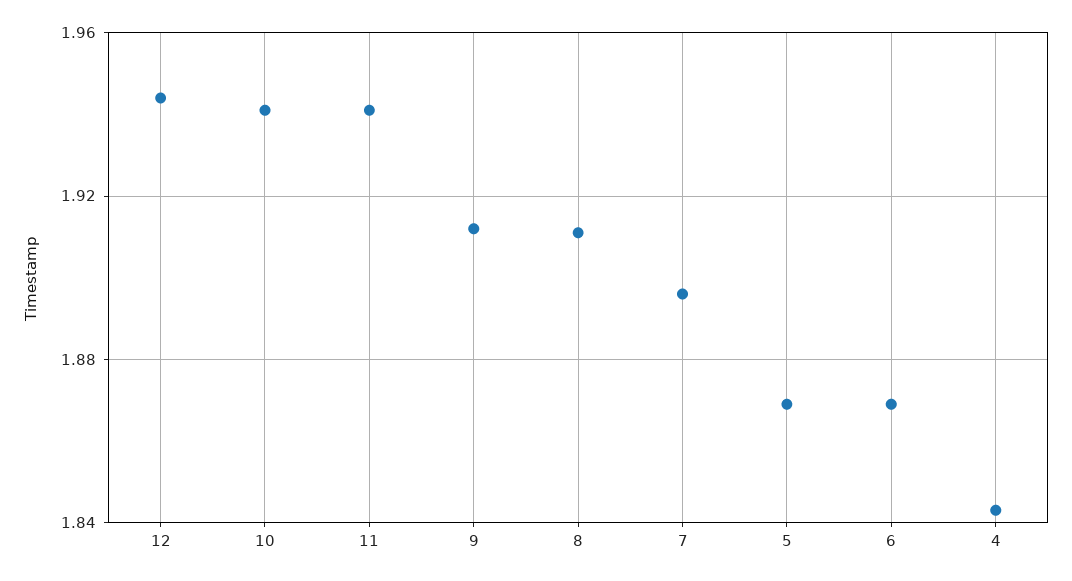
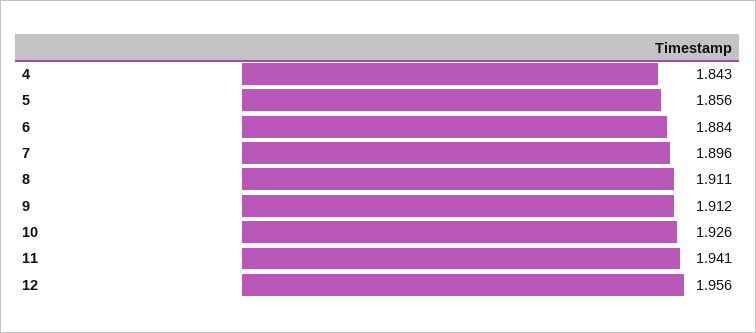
  {
-   "12": 1.945,
+   "12": 1.956,
-   "10": 1.94,
+   "10": 1.926,
    "11": 1.941,
    "9": 1.912,
    "8": 1.911,
    "7": 1.896,
-   "5": 1.87,
+   "5": 1.856,
-   "6": 1.87,
+   "6": 1.884,
    "4": 1.843
  }

